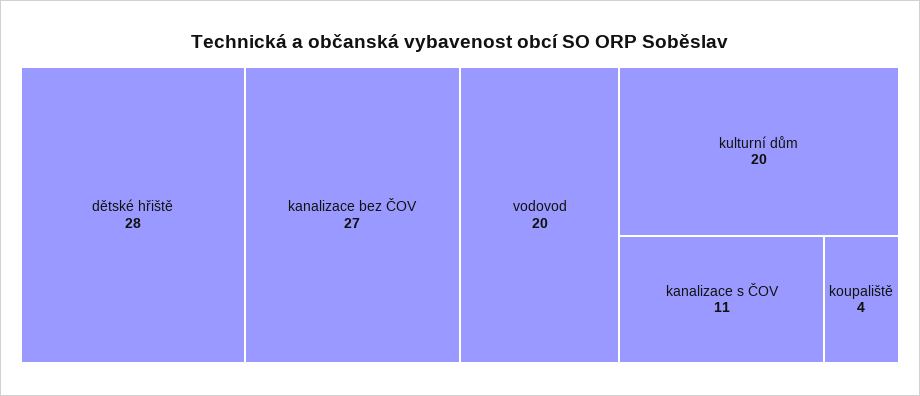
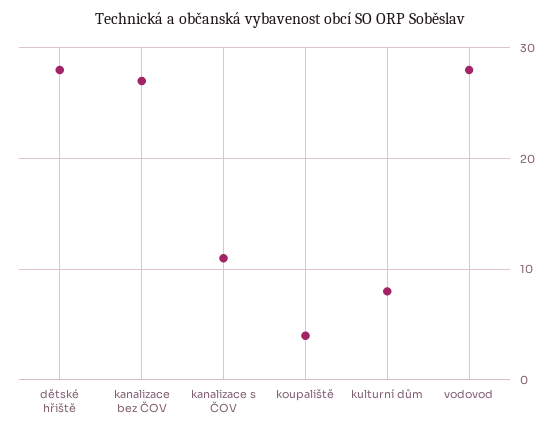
  {
    "dětské hřiště": 28,
    "kanalizace bez ČOV": 27,
-   "vodovod": 20,
+   "vodovod": 28,
-   "kulturní dům": 20,
+   "kulturní dům": 8,
    "kanalizace s ČOV": 11,
    "koupaliště": 4
  }

